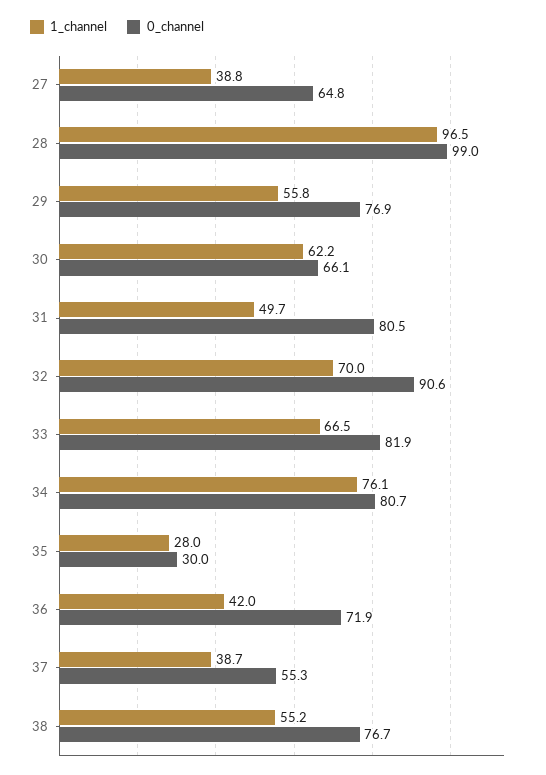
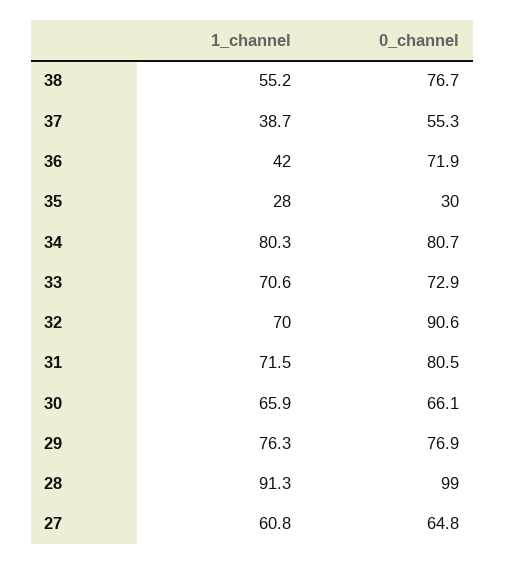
  {
    "1_channel": {
-     "27": 38.8,
+     "27": 60.8,
-     "28": 96.5,
+     "28": 91.3,
-     "29": 55.8,
+     "29": 76.3,
-     "30": 62.2,
+     "30": 65.9,
-     "31": 49.7,
+     "31": 71.5,
      "32": 70,
-     "33": 66.5,
+     "33": 70.6,
-     "34": 76.1,
+     "34": 80.3,
      "35": 28,
      "36": 42,
      "37": 38.7,
      "38": 55.2
    },
    "0_channel": {
      "27": 64.8,
      "28": 99,
      "29": 76.9,
      "30": 66.1,
      "31": 80.5,
      "32": 90.6,
-     "33": 81.9,
+     "33": 72.9,
      "34": 80.7,
      "35": 30,
      "36": 71.9,
      "37": 55.3,
      "38": 76.7
    }
  }

